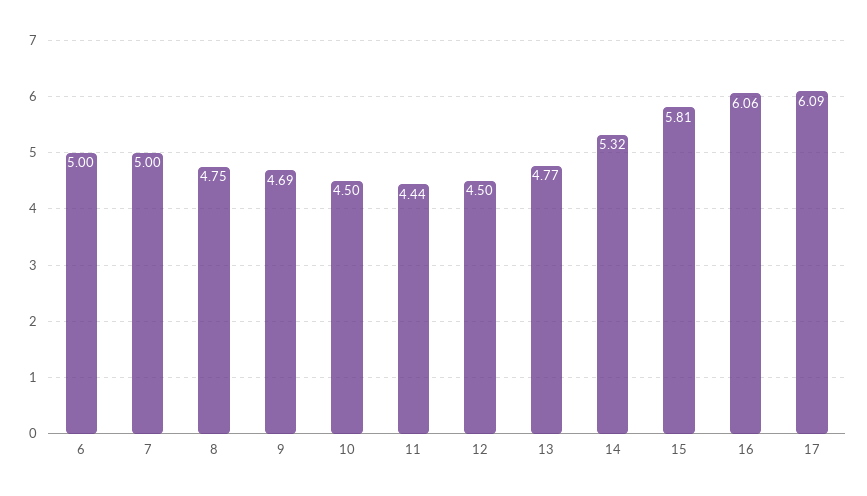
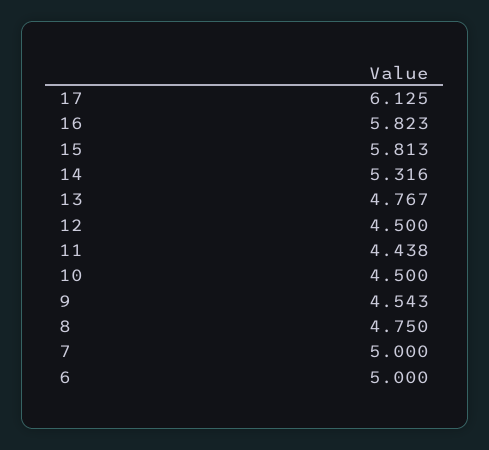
  {
    "6": 5,
    "7": 5,
    "8": 4.75,
-   "9": 4.69,
+   "9": 4.543,
    "10": 4.5,
    "11": 4.438,
    "12": 4.5,
    "13": 4.767,
    "14": 5.316,
    "15": 5.813,
-   "16": 6.06,
+   "16": 5.823,
-   "17": 6.09
+   "17": 6.125
  }

